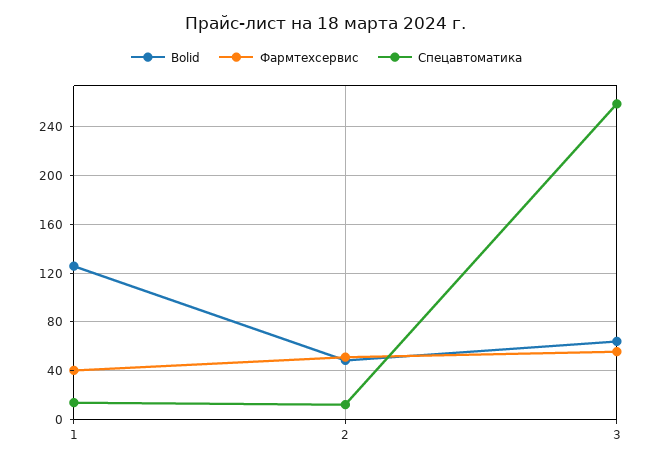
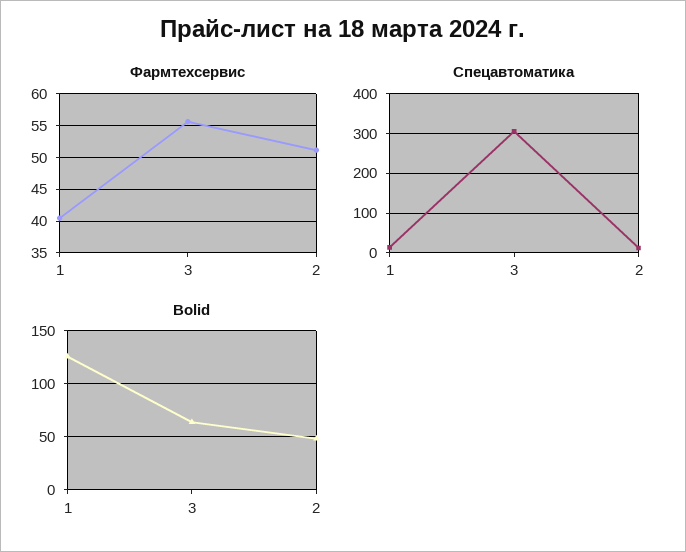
  {
    "Bolid": {
      "1": 125,
      "2": 50,
      "3": 65
    },
    "Фармтехсервис": {
      "1": 40,
      "2": 51,
      "3": 56
    },
    "Спецавтоматика": {
      "1": 15,
      "2": 10,
-     "3": 260
+     "3": 300
    }
  }

